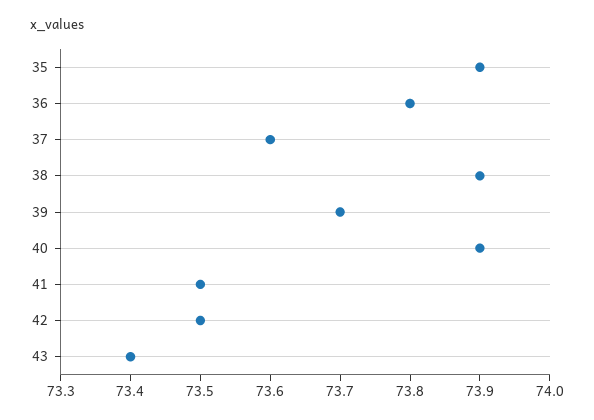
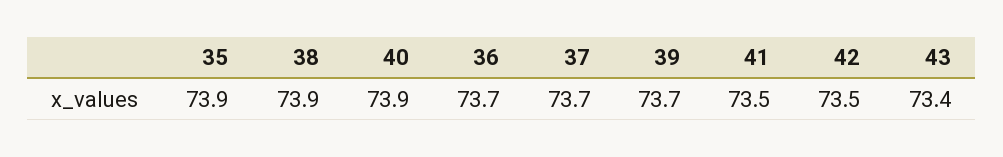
  {
    "35": 73.9,
-   "36": 73.8,
+   "36": 73.7,
-   "37": 73.6,
+   "37": 73.7,
    "38": 73.9,
    "39": 73.7,
    "40": 73.9,
    "41": 73.5,
    "42": 73.5,
    "43": 73.4
  }

